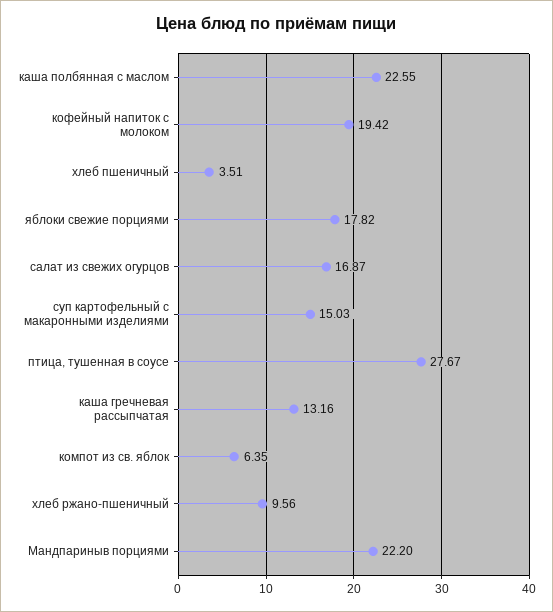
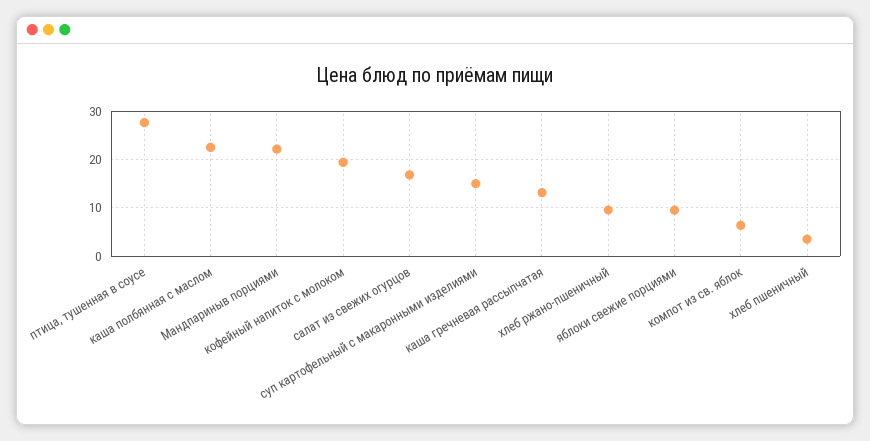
  {
    "каша полбянная с маслом": 22.55,
    "кофейный напиток с молоком": 19.42,
    "хлеб пшеничный": 3.51,
-   "яблоки свежие порциями": 17.82,
+   "яблоки свежие порциями": 10,
    "салат из свежих огурцов": 16.87,
    "суп картофельный с макаронными изделиями": 15.03,
    "птица, тушенная в соусе": 27.67,
    "каша гречневая рассыпчатая": 13.16,
    "компот из св. яблок": 6.35,
    "хлеб ржано-пшеничный": 9.56,
    "Мандпариныв порциями": 22.2
  }

